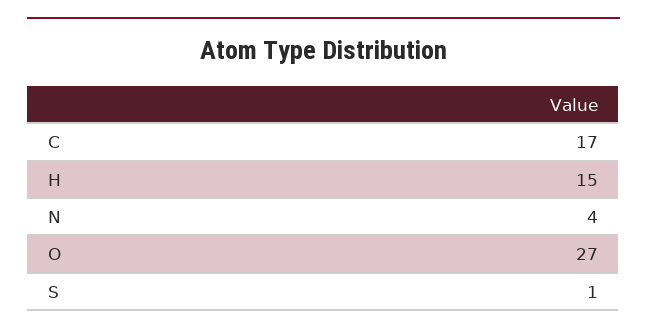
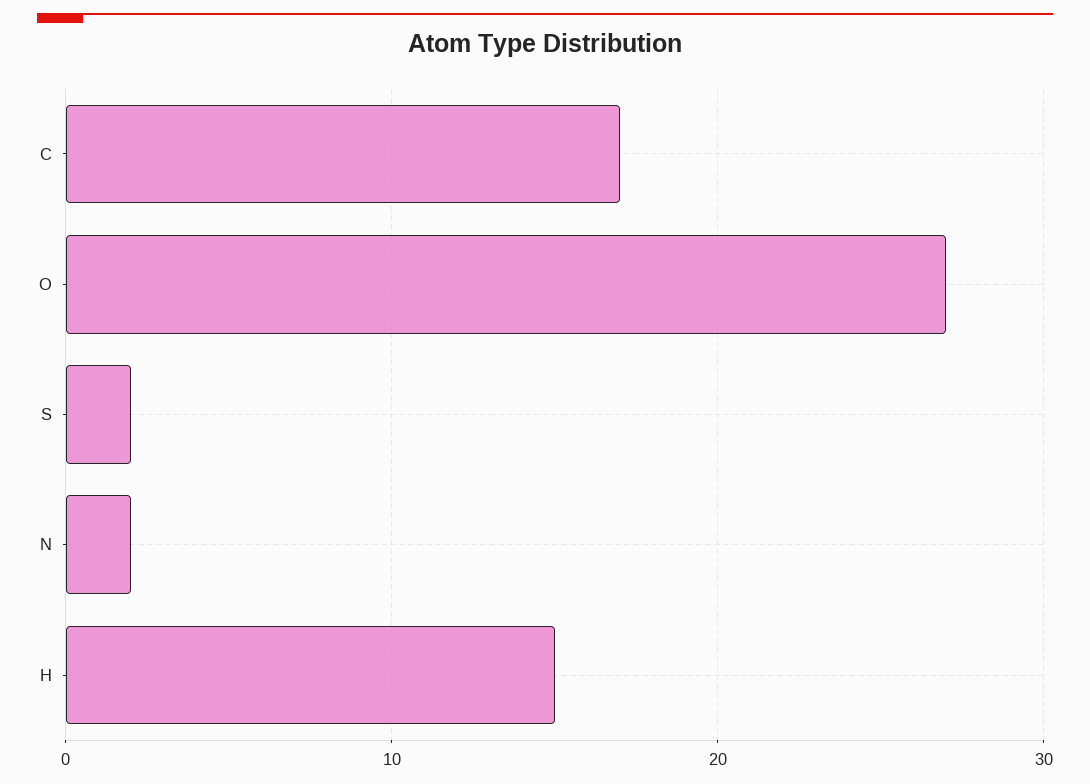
  {
    "C": 17,
    "H": 15,
-   "N": 4,
+   "N": 2,
    "O": 27,
-   "S": 1
+   "S": 2
  }

